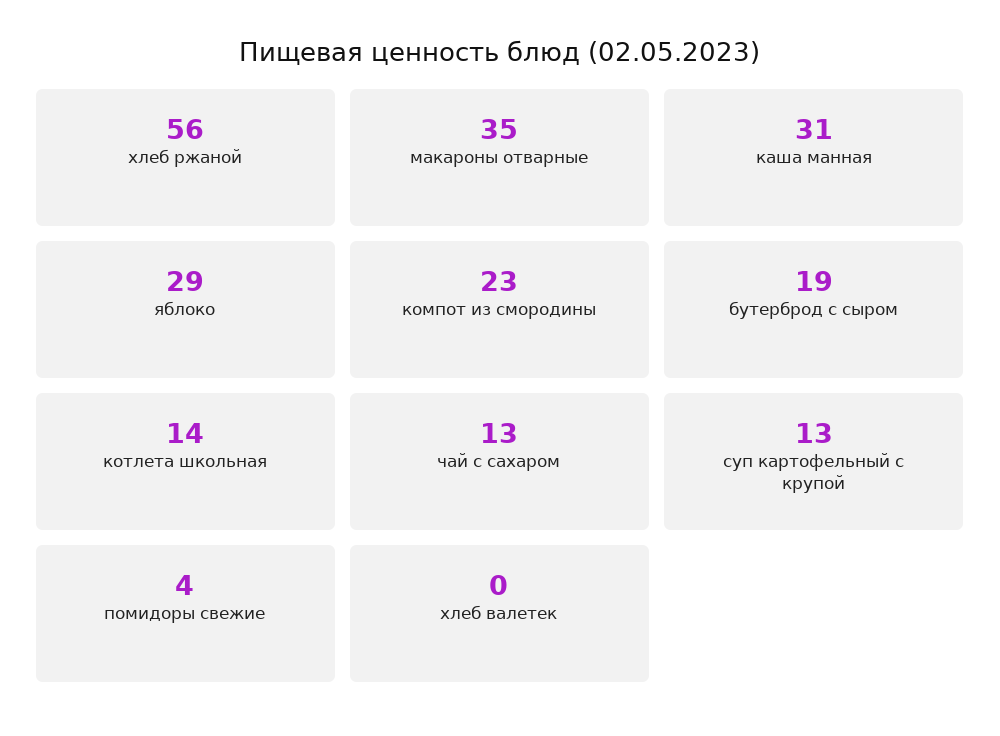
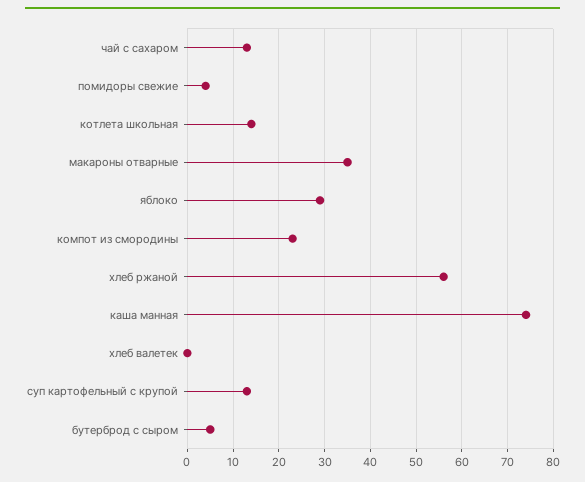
  {
    "хлеб ржаной": 56,
    "макароны отварные": 35,
-   "каша манная": 31,
+   "каша манная": 75,
    "яблоко": 29,
    "компот из смородины": 23,
-   "бутерброд с сыром": 19,
+   "бутерброд с сыром": 5,
    "котлета школьная": 14,
    "чай с сахаром": 13,
    "суп картофельный с крупой": 13,
    "помидоры свежие": 4,
    "хлеб валетек": 0
  }

